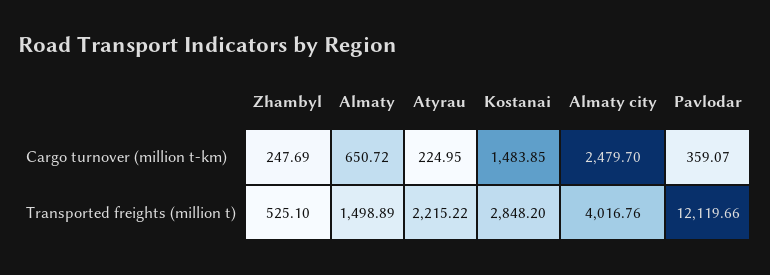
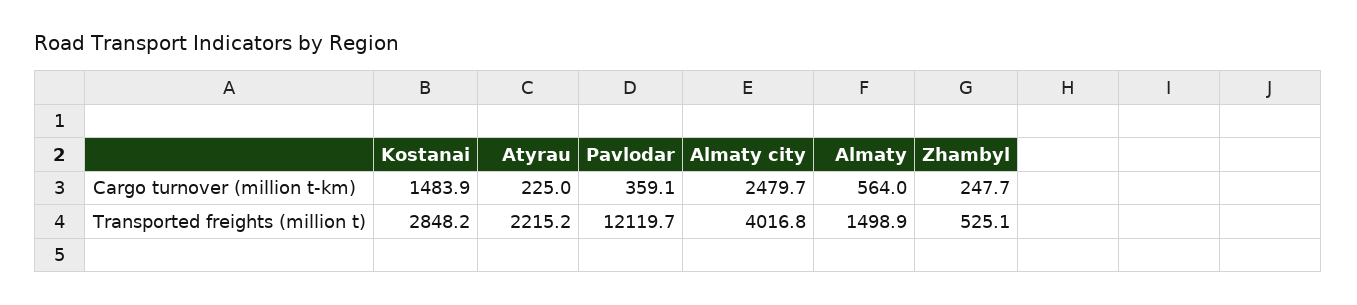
  {
    "Zhambyl": {
      "Cargo turnover (million t-km)": 247.69,
      "Transported freights (million t)": 525.1
    },
    "Almaty": {
-     "Cargo turnover (million t-km)": 650.72,
+     "Cargo turnover (million t-km)": 564,
      "Transported freights (million t)": 1498.89
    },
    "Atyrau": {
      "Cargo turnover (million t-km)": 224.95,
      "Transported freights (million t)": 2215.22
    },
    "Kostanai": {
      "Cargo turnover (million t-km)": 1483.85,
      "Transported freights (million t)": 2848.2
    },
    "Almaty city": {
      "Cargo turnover (million t-km)": 2479.7,
      "Transported freights (million t)": 4016.76
    },
    "Pavlodar": {
      "Cargo turnover (million t-km)": 359.07,
      "Transported freights (million t)": 12119.66
    }
  }

